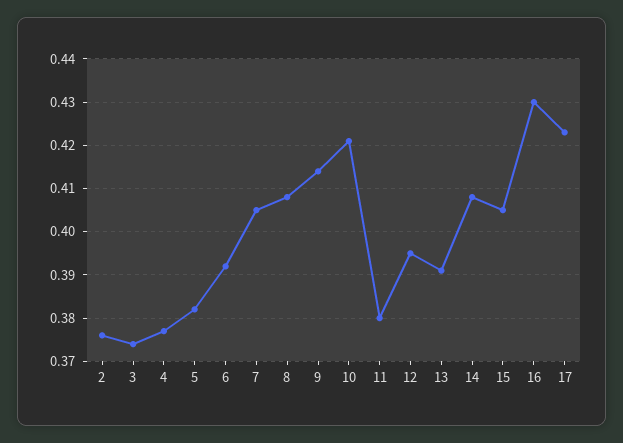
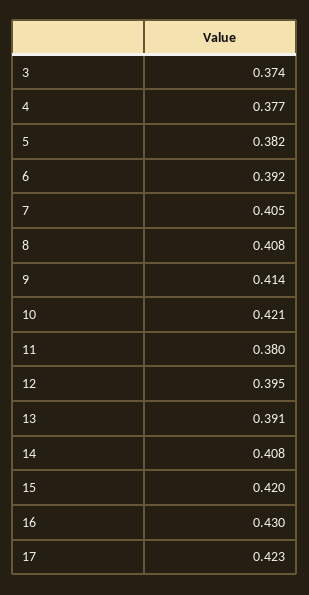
  {
-   "2": 0.375,
    "3": 0.374,
    "4": 0.377,
    "5": 0.382,
    "6": 0.392,
    "7": 0.405,
    "8": 0.408,
    "9": 0.414,
    "10": 0.421,
    "11": 0.38,
    "12": 0.395,
    "13": 0.391,
    "14": 0.408,
-   "15": 0.405,
+   "15": 0.42,
    "16": 0.43,
    "17": 0.423
  }

